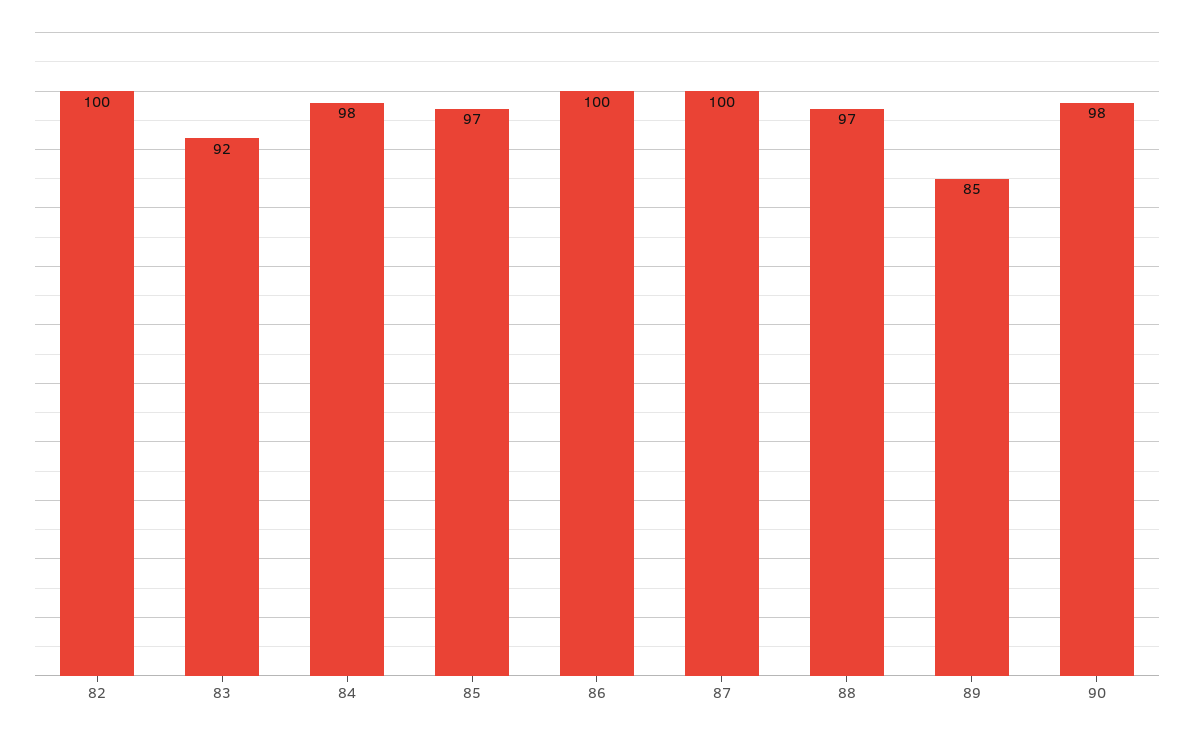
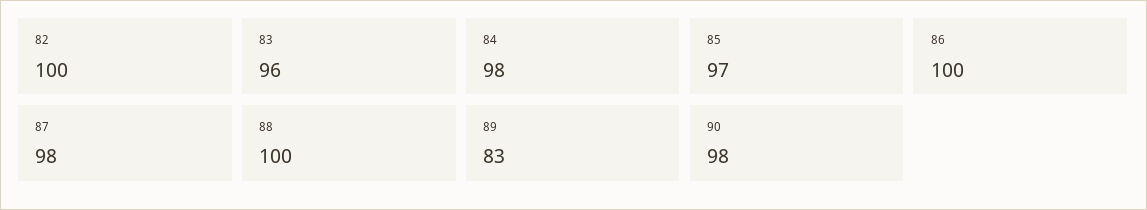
  {
    "82": 100,
-   "83": 92,
+   "83": 96,
    "84": 98,
    "85": 97,
    "86": 100,
-   "87": 100,
+   "87": 98,
-   "88": 97,
+   "88": 100,
-   "89": 85,
+   "89": 83,
    "90": 98
  }

